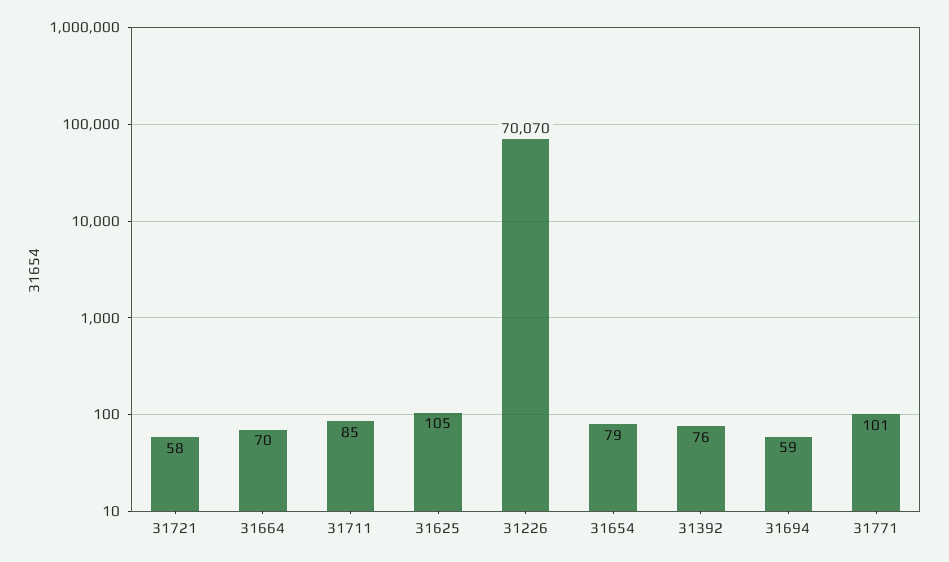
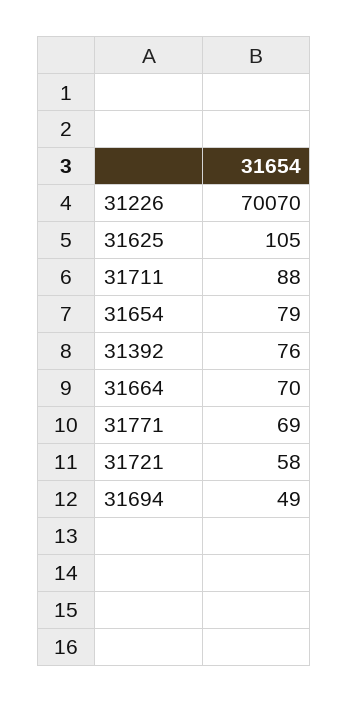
  {
    "31721": 58,
    "31664": 70,
-   "31711": 85,
+   "31711": 88,
    "31625": 105,
    "31226": 70070,
    "31654": 79,
    "31392": 76,
-   "31694": 59,
+   "31694": 49,
-   "31771": 101
+   "31771": 69
  }

